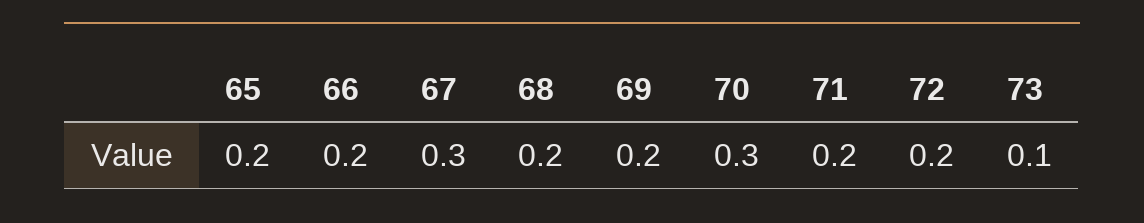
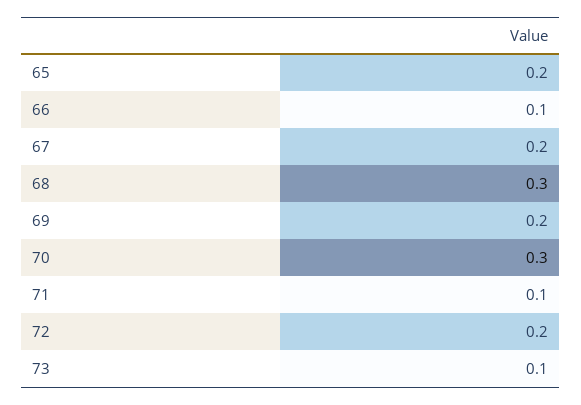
  {
    "65": 0.2,
-   "66": 0.2,
+   "66": 0.1,
-   "67": 0.3,
+   "67": 0.2,
-   "68": 0.2,
+   "68": 0.3,
    "69": 0.2,
    "70": 0.3,
-   "71": 0.2,
+   "71": 0.1,
    "72": 0.2,
    "73": 0.1
  }

